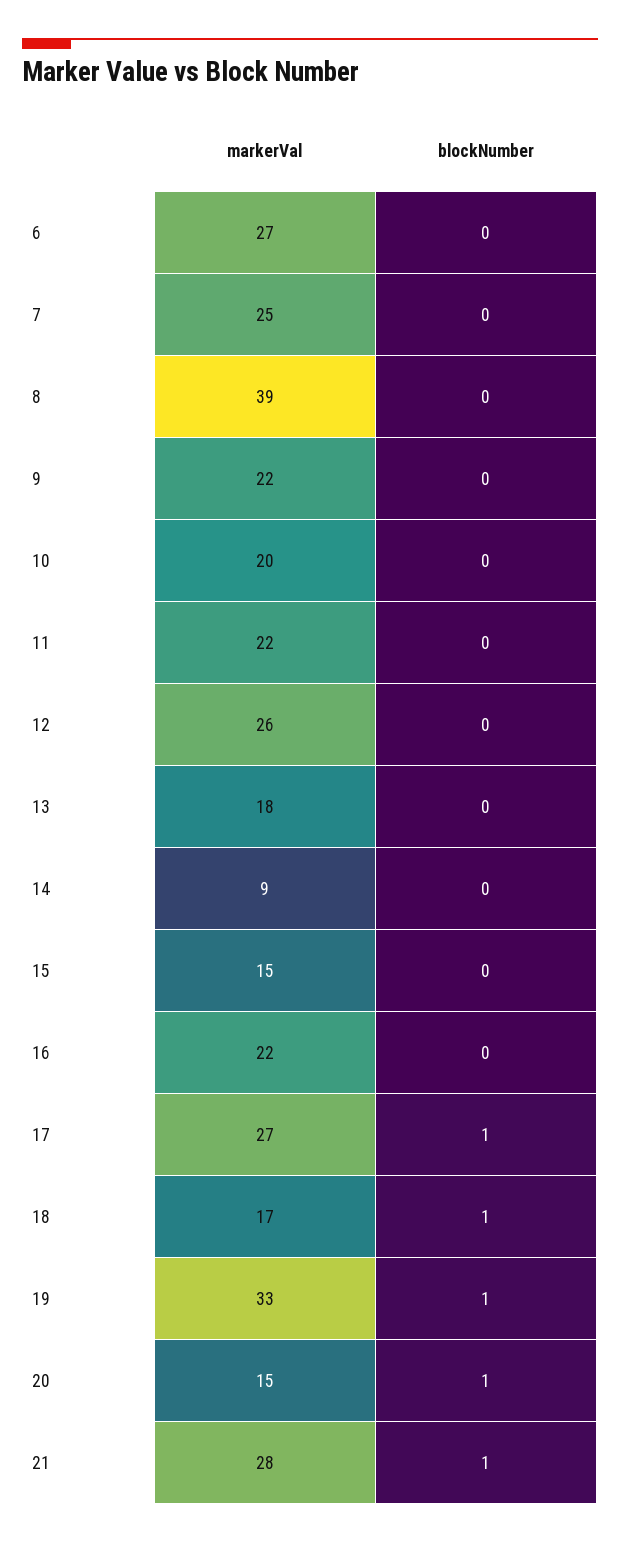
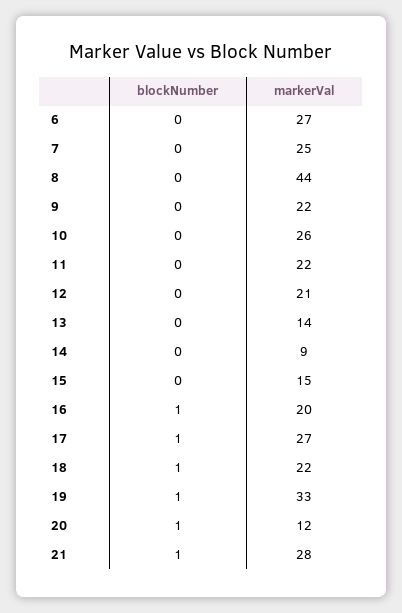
  {
    "markerVal": {
      "6": 27,
      "7": 25,
-     "8": 39,
+     "8": 44,
      "9": 22,
-     "10": 20,
+     "10": 26,
      "11": 22,
-     "12": 26,
+     "12": 21,
-     "13": 18,
+     "13": 14,
      "14": 9,
      "15": 15,
-     "16": 22,
+     "16": 20,
      "17": 27,
-     "18": 17,
+     "18": 22,
      "19": 33,
-     "20": 15,
+     "20": 12,
      "21": 28
    },
    "blockNumber": {
      "6": 0,
      "7": 0,
      "8": 0,
      "9": 0,
      "10": 0,
      "11": 0,
      "12": 0,
      "13": 0,
      "14": 0,
      "15": 0,
-     "16": 0,
+     "16": 1,
      "17": 1,
      "18": 1,
      "19": 1,
      "20": 1,
      "21": 1
    }
  }

